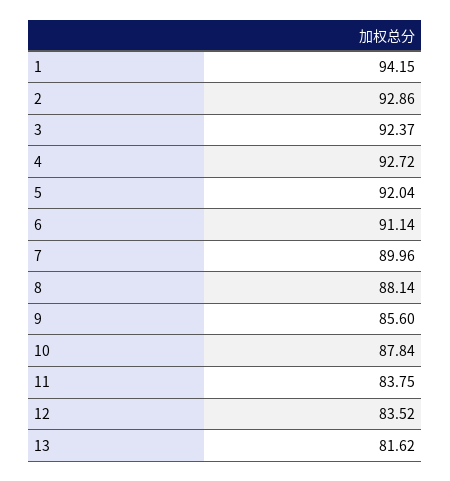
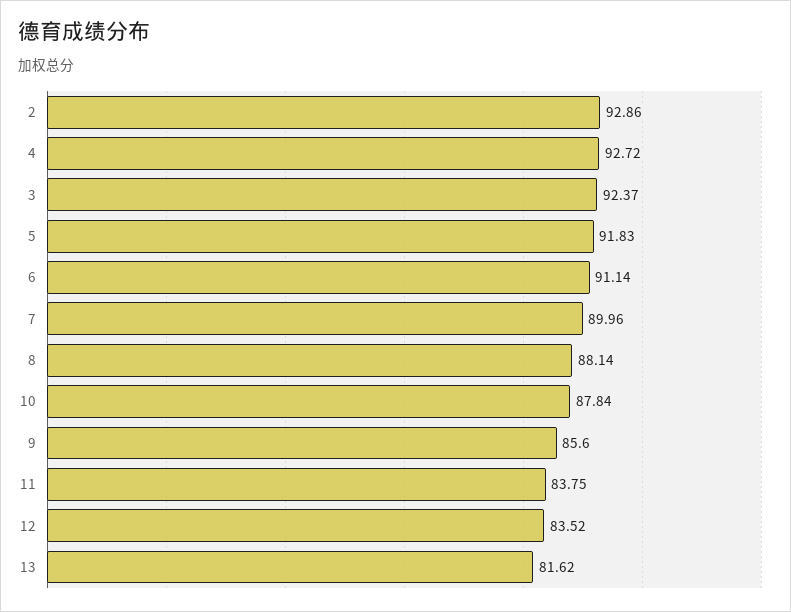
  {
-   "1": 94.15,
    "2": 92.86,
    "3": 92.37,
    "4": 92.72,
-   "5": 92.04,
+   "5": 91.83,
    "6": 91.14,
    "7": 89.96,
    "8": 88.14,
    "9": 85.6,
    "10": 87.84,
    "11": 83.75,
    "12": 83.52,
    "13": 81.62
  }

